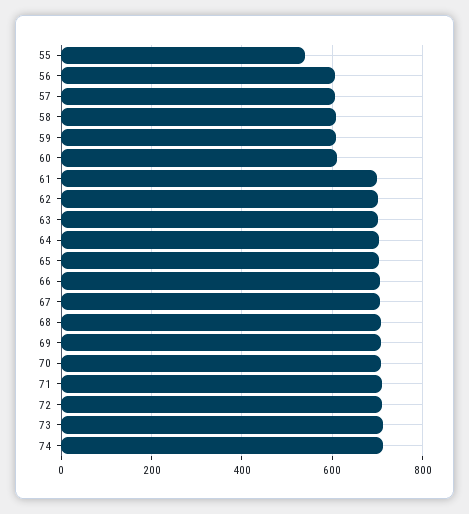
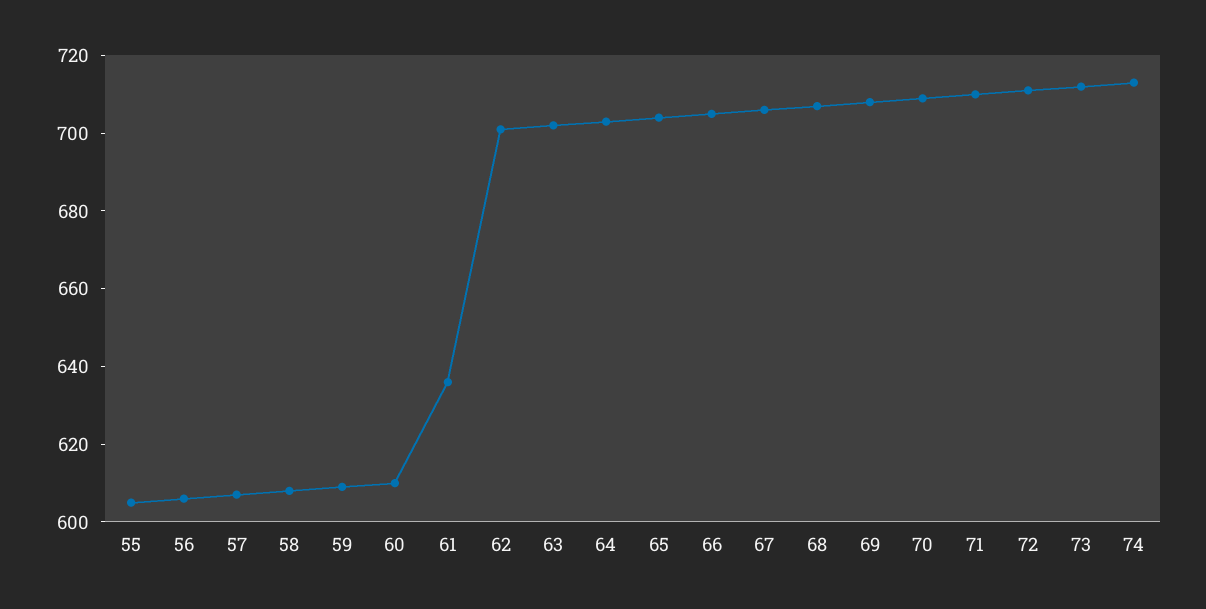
  {
-   "55": 540,
+   "55": 605,
    "56": 605,
    "57": 605,
    "58": 610,
    "59": 610,
    "60": 610,
-   "61": 700,
+   "61": 635,
    "62": 700,
    "63": 700,
    "64": 705,
    "65": 705,
    "66": 705,
    "67": 705,
    "68": 705,
    "69": 710,
    "70": 710,
    "71": 710,
    "72": 710,
    "73": 710,
    "74": 715
  }

